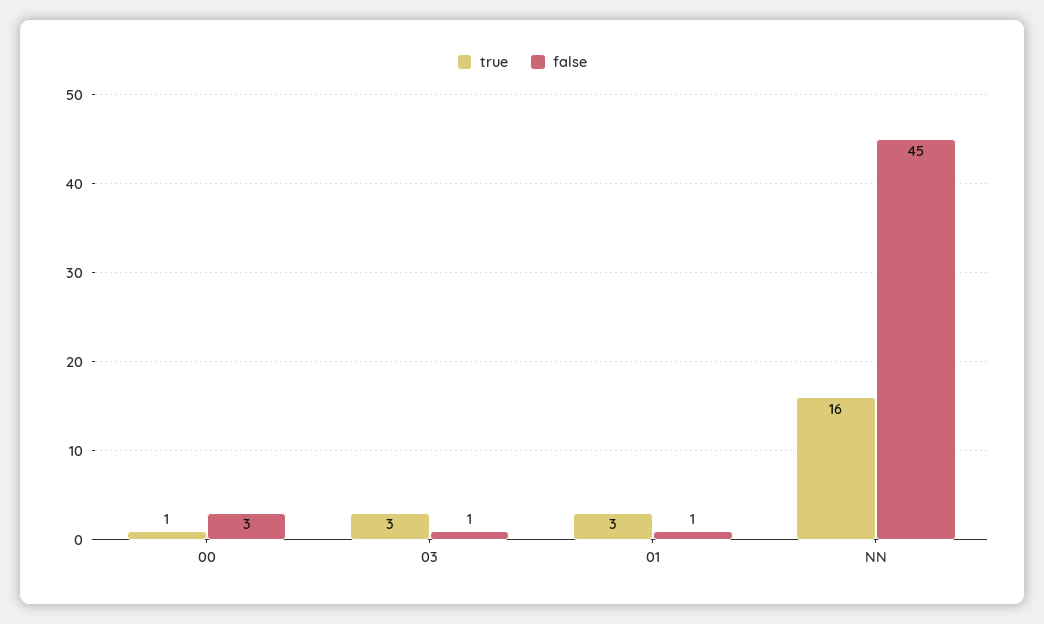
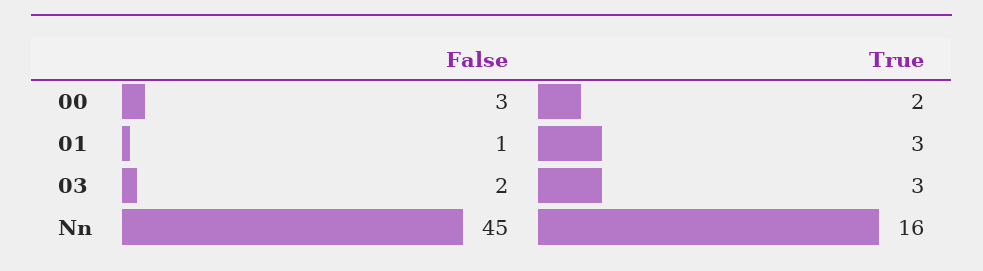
  {
    "true": {
-     "00": 1,
+     "00": 2,
      "03": 3,
      "01": 3,
      "NN": 16
    },
    "false": {
      "00": 3,
-     "03": 1,
+     "03": 2,
      "01": 1,
      "NN": 45
    }
  }

